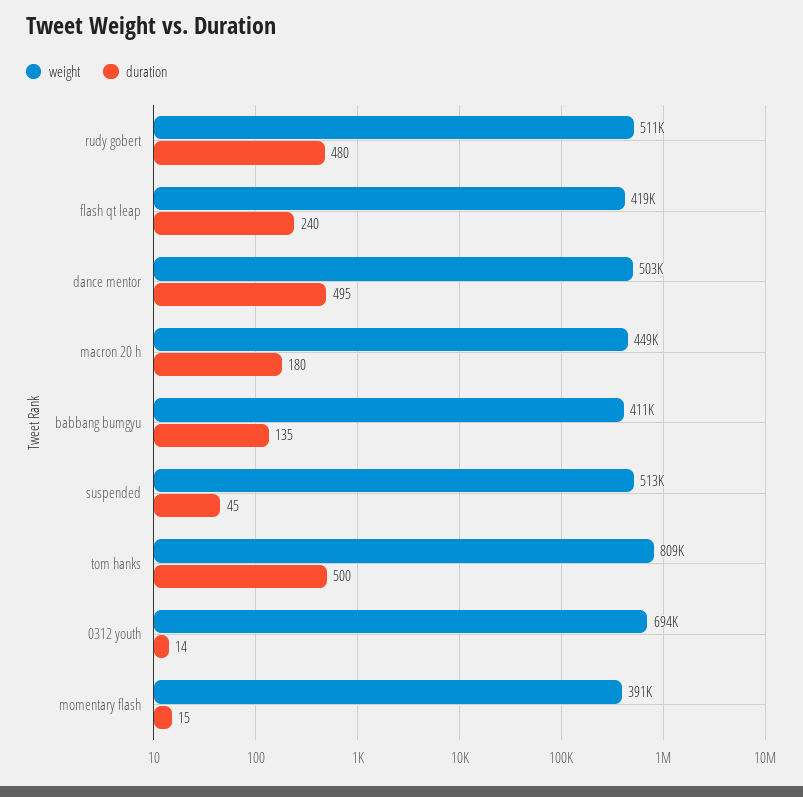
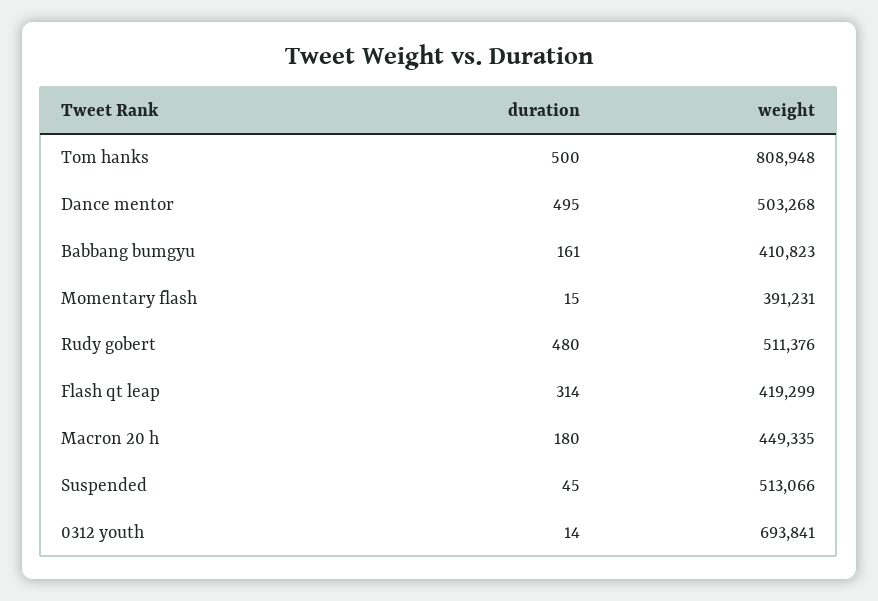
  {
    "weight": {
      "rudy gobert": 511376,
      "flash qt leap": 419299,
      "dance mentor": 503268,
      "macron 20 h": 449335,
      "babbang bumgyu": 410823,
      "suspended": 513066,
      "tom hanks": 808948,
      "0312 youth": 693841,
      "momentary flash": 391231
    },
    "duration": {
      "rudy gobert": 480,
-     "flash qt leap": 240,
+     "flash qt leap": 314,
      "dance mentor": 495,
      "macron 20 h": 180,
-     "babbang bumgyu": 135,
+     "babbang bumgyu": 161,
      "suspended": 45,
      "tom hanks": 500,
      "0312 youth": 14,
      "momentary flash": 15
    }
  }

